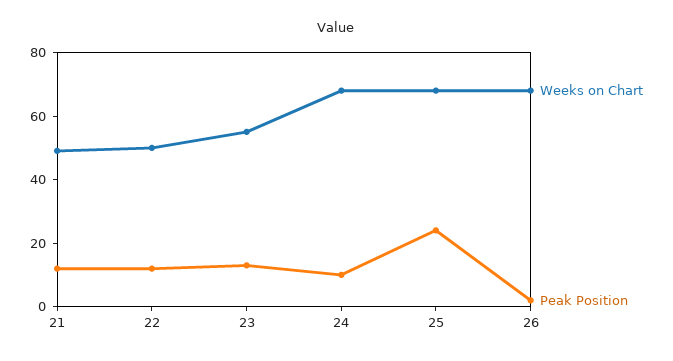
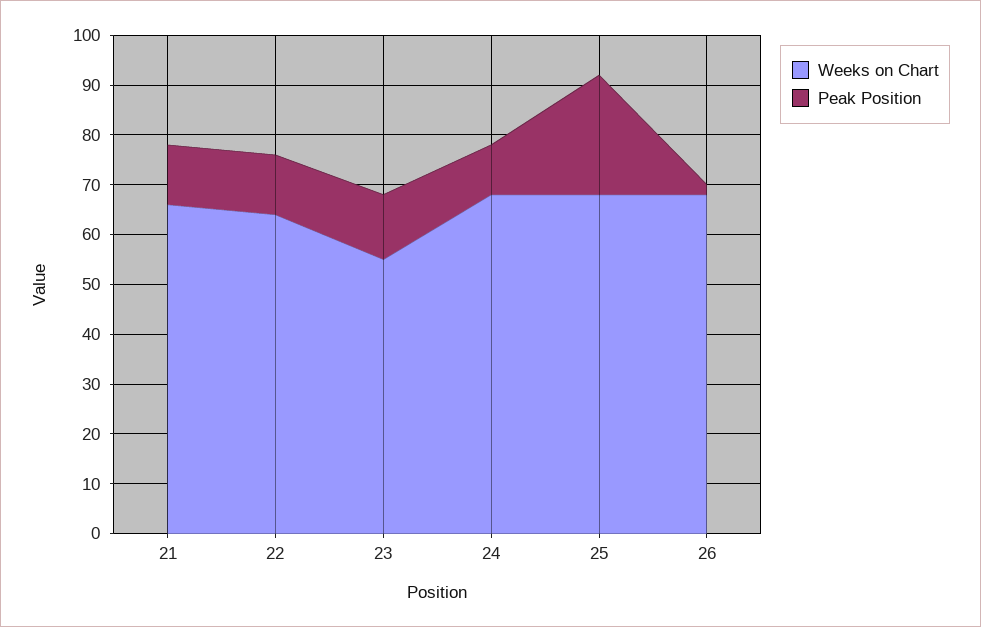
  {
    "Weeks on Chart": {
-     "21": 50,
+     "21": 65,
-     "22": 50,
+     "22": 65,
      "23": 55,
      "24": 70,
      "25": 70,
      "26": 70
    },
    "Peak Position": {
      "21": 10,
      "22": 10,
      "23": 15,
      "24": 10,
      "25": 25,
      "26": 0
    }
  }

